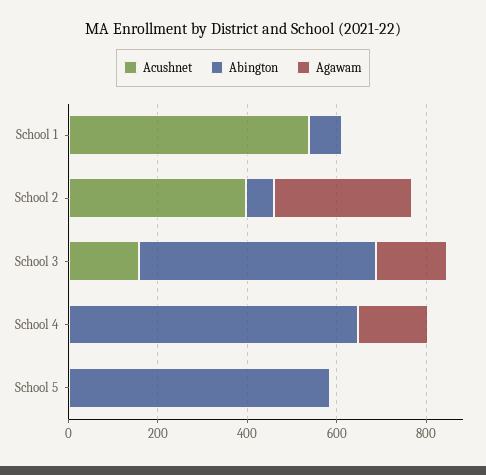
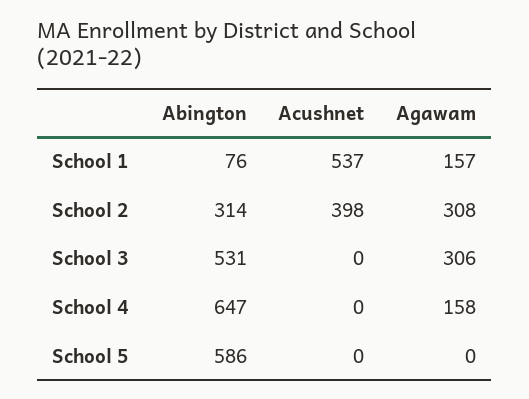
  {
    "Acushnet": {
      "School 1": 537,
      "School 2": 398,
-     "School 3": 150,
+     "School 3": 0,
      "School 4": 0,
      "School 5": 0
    },
    "Abington": {
      "School 1": 76,
-     "School 2": 50,
+     "School 2": 314,
      "School 3": 531,
      "School 4": 647,
      "School 5": 586
    },
    "Agawam": {
-     "School 1": 0,
+     "School 1": 157,
      "School 2": 308,
-     "School 3": 150,
+     "School 3": 306,
      "School 4": 158,
      "School 5": 0
    }
  }

